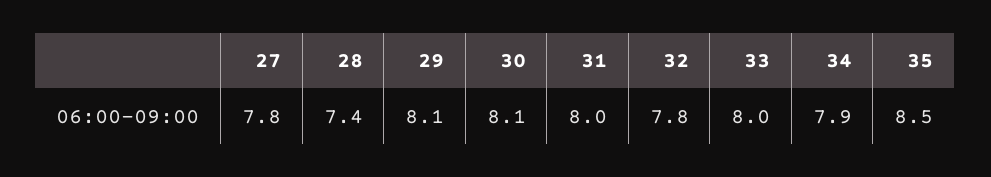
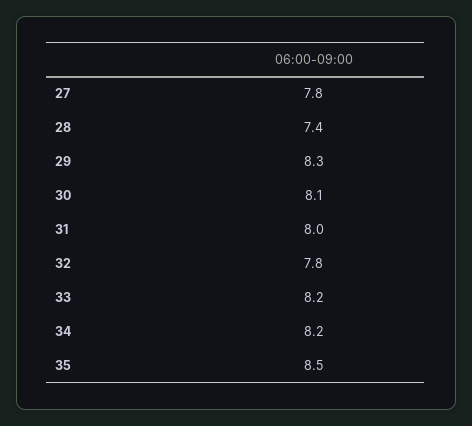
  {
    "27": 7.8,
    "28": 7.4,
-   "29": 8.1,
+   "29": 8.3,
    "30": 8.1,
    "31": 8,
    "32": 7.8,
-   "33": 8,
+   "33": 8.2,
-   "34": 7.9,
+   "34": 8.2,
    "35": 8.5
  }

